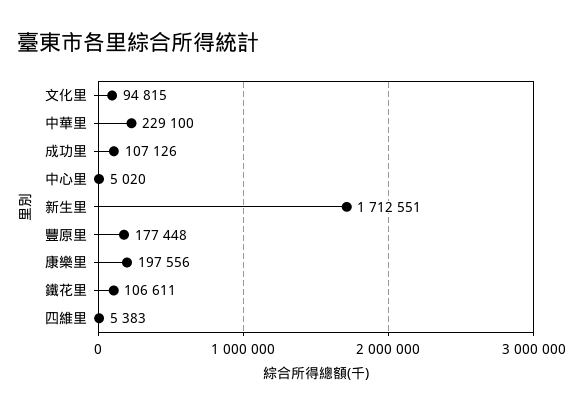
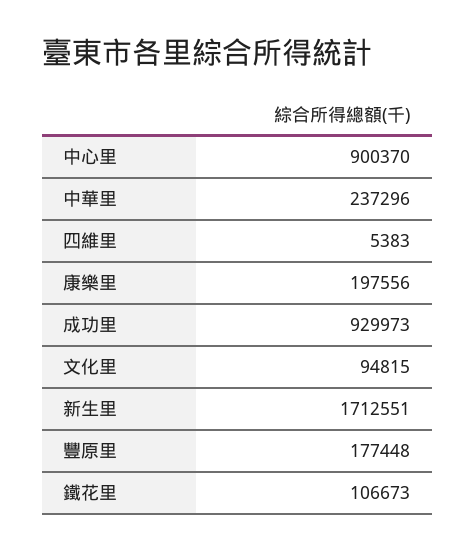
  {
    "文化里": 94815,
-   "中華里": 229100,
+   "中華里": 237296,
-   "成功里": 107126,
+   "成功里": 929973,
-   "中心里": 5020,
+   "中心里": 900370,
    "新生里": 1712551,
    "豐原里": 177448,
    "康樂里": 197556,
-   "鐵花里": 106611,
+   "鐵花里": 106673,
    "四維里": 5383
  }

